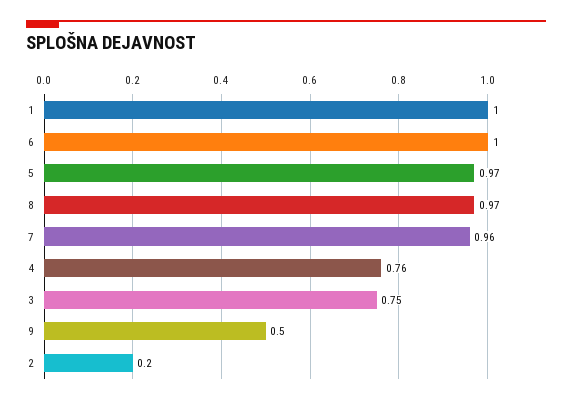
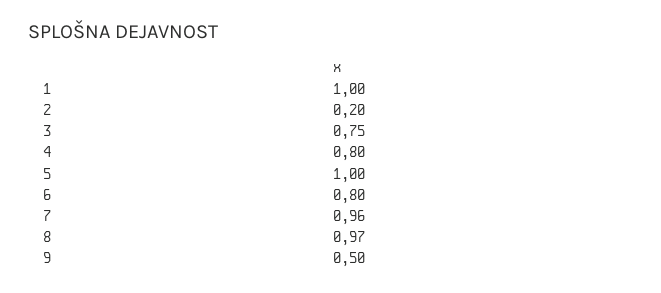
  {
    "1": 1,
-   "6": 1,
+   "6": 0.8,
-   "5": 0.97,
+   "5": 1,
    "8": 0.97,
    "7": 0.96,
-   "4": 0.76,
+   "4": 0.8,
    "3": 0.75,
    "9": 0.5,
    "2": 0.2
  }

